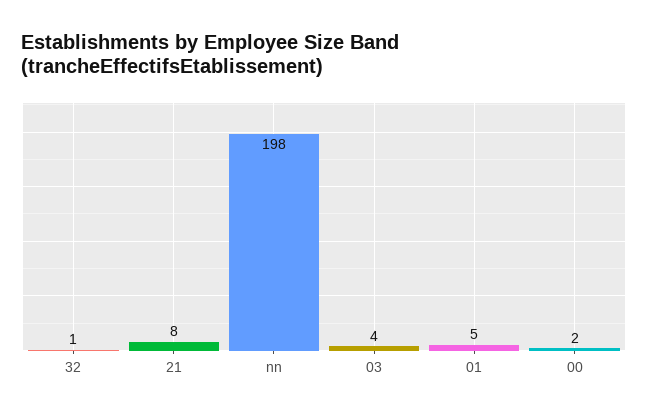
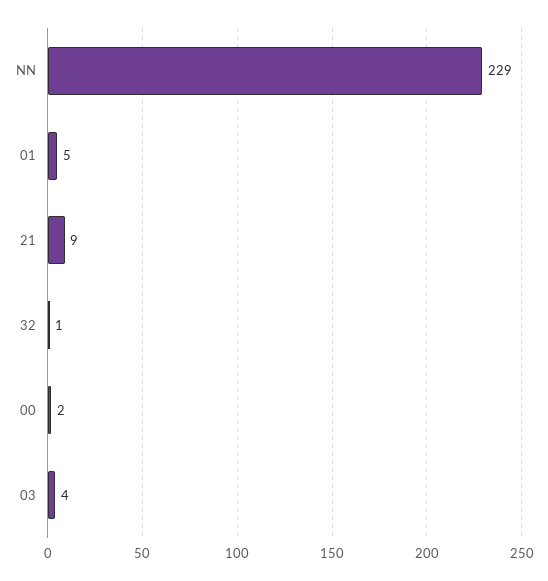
  {
    "32": 1,
-   "21": 8,
+   "21": 9,
-   "nn": 198,
+   "nn": 229,
    "03": 4,
    "01": 5,
    "00": 2
  }

